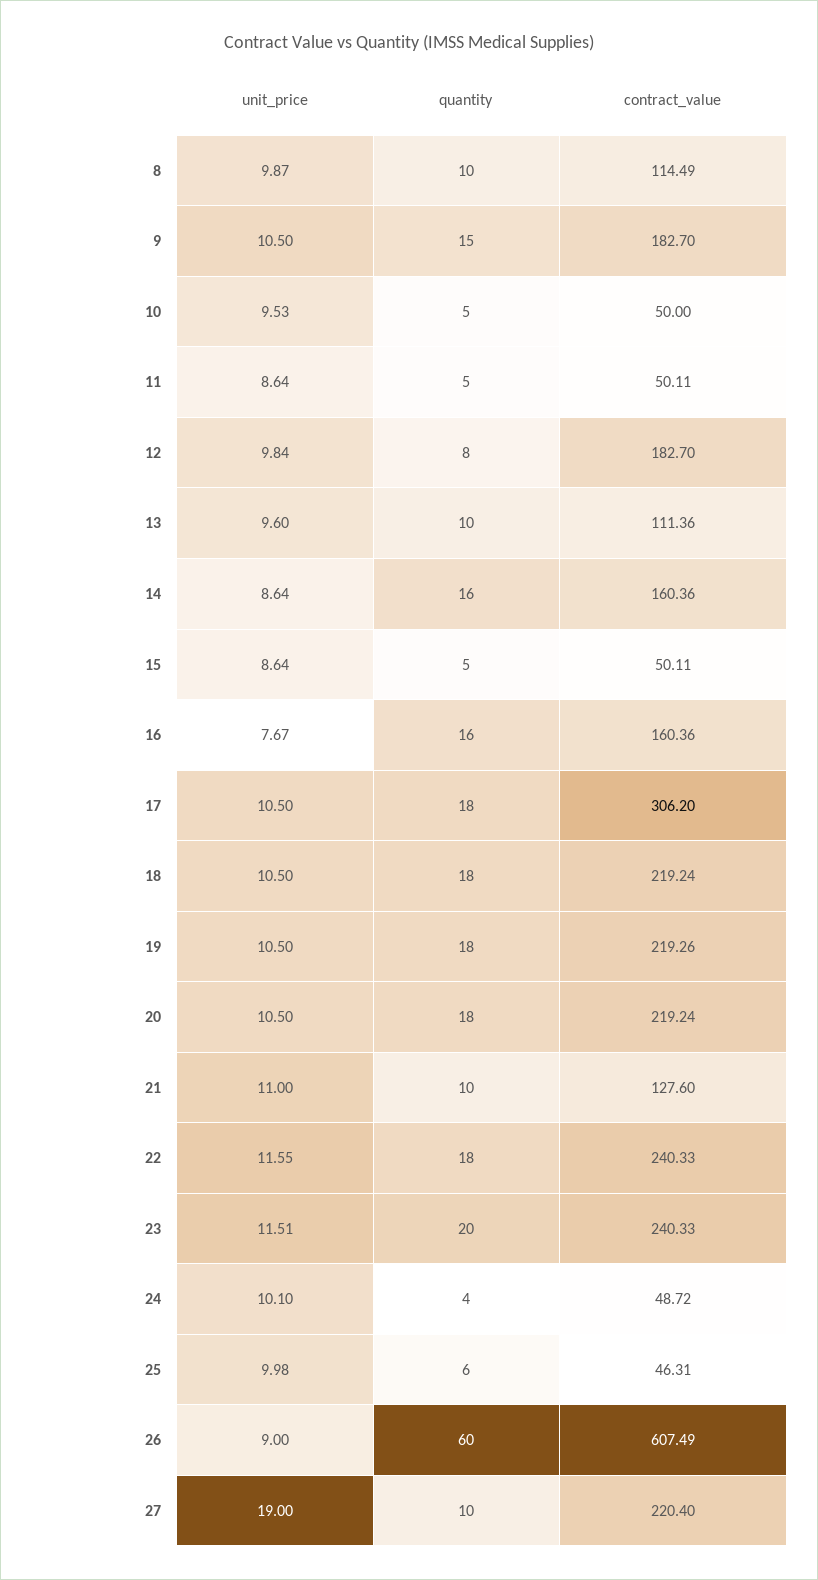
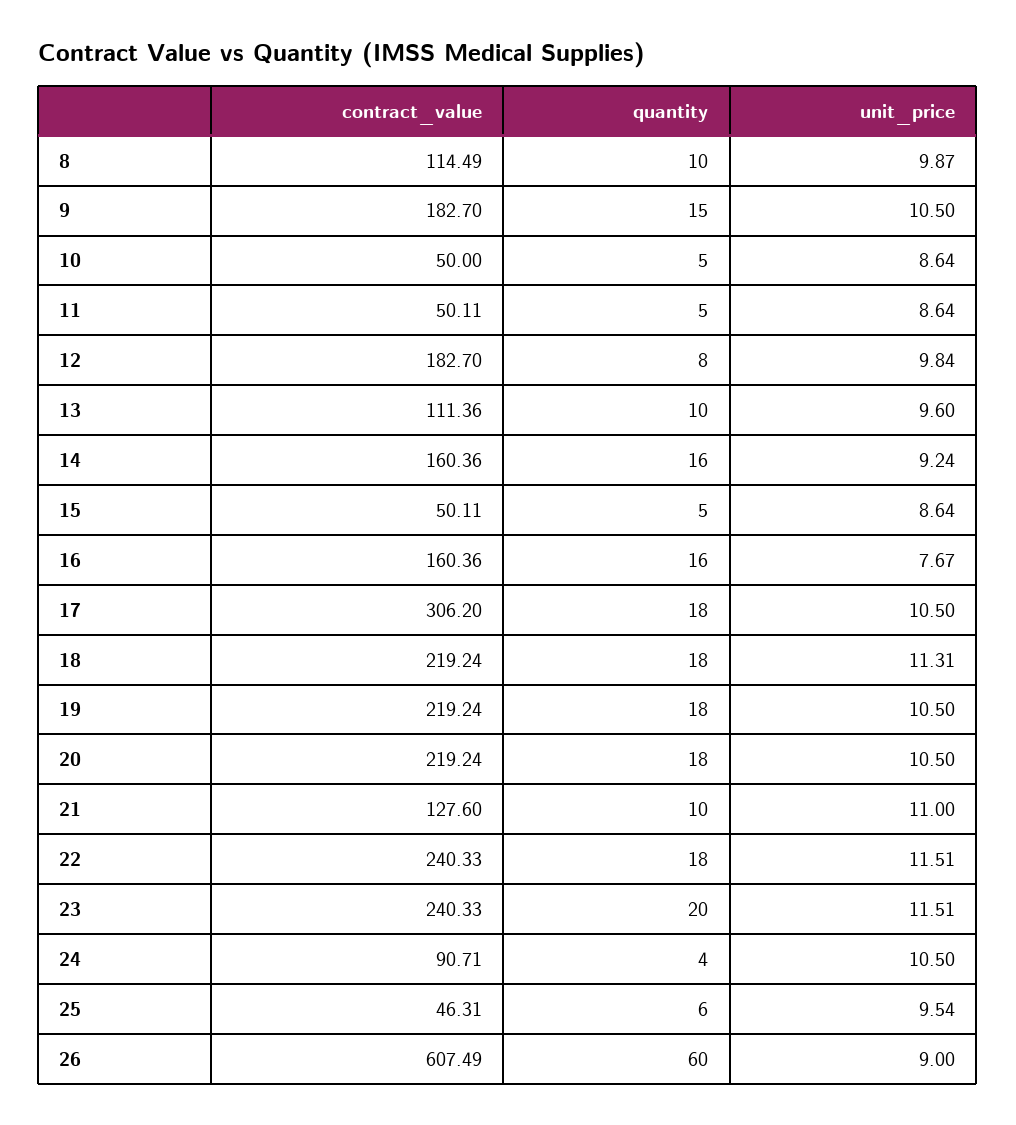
  {
    "unit_price": {
      "8": 9.87,
      "9": 10.5,
-     "10": 9.53,
+     "10": 8.64,
      "11": 8.64,
      "12": 9.84,
      "13": 9.6,
-     "14": 8.64,
+     "14": 9.24,
      "15": 8.64,
      "16": 7.67,
      "17": 10.5,
-     "18": 10.5,
+     "18": 11.31,
      "19": 10.5,
      "20": 10.5,
      "21": 11,
-     "22": 11.55,
+     "22": 11.51,
      "23": 11.51,
-     "24": 10.1,
+     "24": 10.5,
-     "25": 9.98,
+     "25": 9.54,
-     "26": 9,
+     "26": 9
-     "27": 19
    },
    "quantity": {
      "8": 10,
      "9": 15,
      "10": 5,
      "11": 5,
      "12": 8,
      "13": 10,
      "14": 16,
      "15": 5,
      "16": 16,
      "17": 18,
      "18": 18,
      "19": 18,
      "20": 18,
      "21": 10,
      "22": 18,
      "23": 20,
      "24": 4,
      "25": 6,
-     "26": 60,
+     "26": 60
-     "27": 10
    },
    "contract_value": {
      "8": 114.49,
      "9": 182.7,
      "10": 50,
      "11": 50.11,
      "12": 182.7,
      "13": 111.36,
      "14": 160.36,
      "15": 50.11,
      "16": 160.36,
      "17": 306.2,
      "18": 219.24,
-     "19": 219.26,
+     "19": 219.24,
      "20": 219.24,
      "21": 127.6,
      "22": 240.33,
      "23": 240.33,
-     "24": 48.72,
+     "24": 90.71,
      "25": 46.31,
-     "26": 607.49,
+     "26": 607.49
-     "27": 220.4
    }
  }

